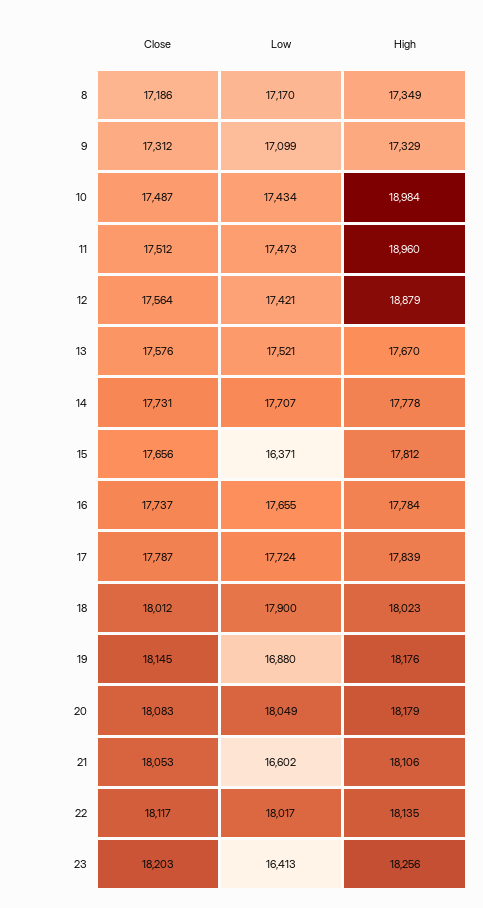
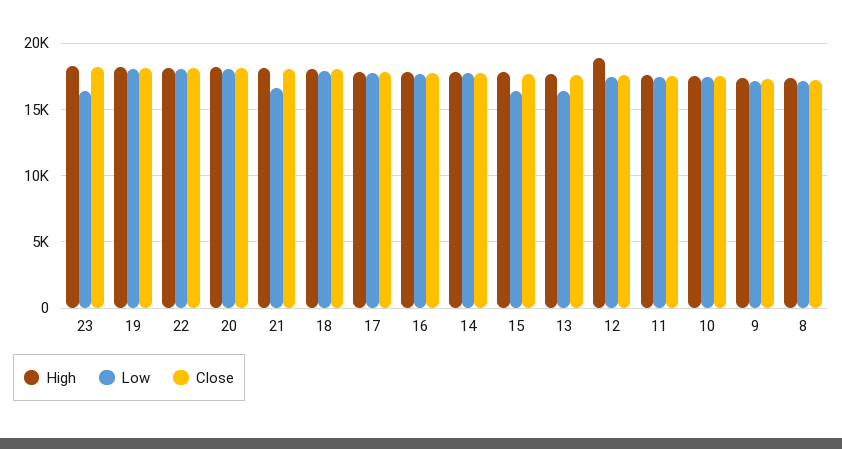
  {
    "Close": {
      "8": 17186,
      "9": 17312,
      "10": 17487,
      "11": 17512,
      "12": 17564,
      "13": 17576,
      "14": 17731,
      "15": 17656,
      "16": 17737,
      "17": 17787,
      "18": 18012,
      "19": 18145,
      "20": 18083,
      "21": 18053,
      "22": 18117,
      "23": 18203
    },
    "Low": {
      "8": 17170,
      "9": 17099,
      "10": 17434,
      "11": 17473,
      "12": 17421,
-     "13": 17521,
+     "13": 16500,
      "14": 17707,
      "15": 16371,
      "16": 17655,
      "17": 17724,
      "18": 17900,
-     "19": 16880,
+     "19": 18000,
      "20": 18049,
      "21": 16602,
      "22": 18017,
      "23": 16413
    },
    "High": {
      "8": 17349,
      "9": 17329,
-     "10": 18984,
+     "10": 17500,
-     "11": 18960,
+     "11": 17500,
      "12": 18879,
      "13": 17670,
      "14": 17778,
      "15": 17812,
      "16": 17784,
      "17": 17839,
      "18": 18023,
      "19": 18176,
      "20": 18179,
      "21": 18106,
      "22": 18135,
      "23": 18256
    }
  }

